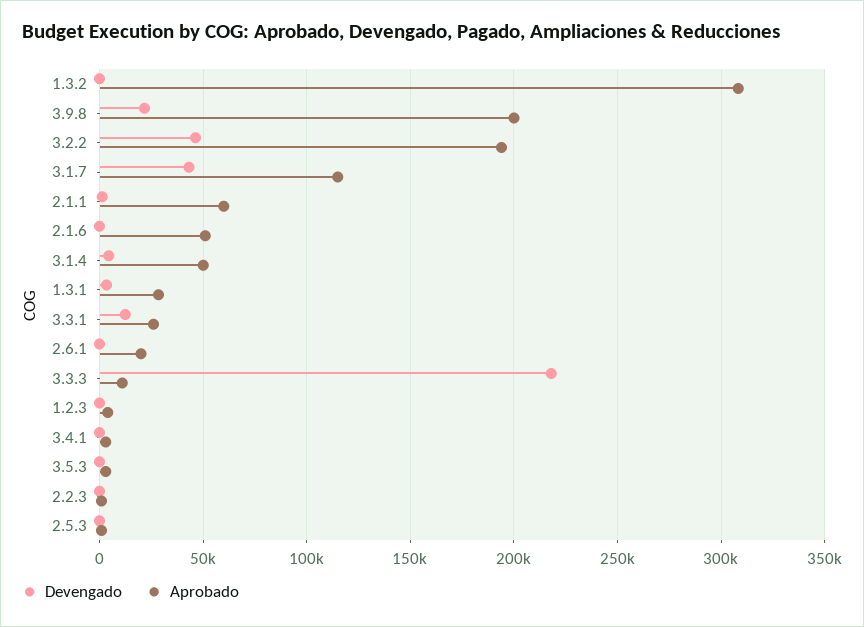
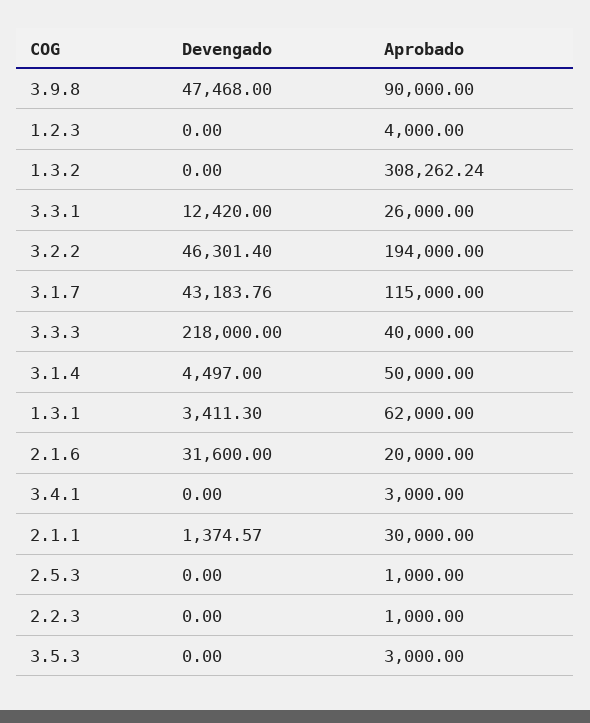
  {
    "Devengado": {
      "1.3.2": 0,
-     "3.9.8": 20000,
+     "3.9.8": 47468,
      "3.2.2": 46301.4,
      "3.1.7": 43183.76,
      "2.1.1": 1374.57,
-     "2.1.6": 0,
+     "2.1.6": 31600,
      "3.1.4": 4497,
      "1.3.1": 3411.3,
      "3.3.1": 12420,
-     "2.6.1": 0,
      "3.3.3": 218000,
      "1.2.3": 0,
      "3.4.1": 0,
      "3.5.3": 0,
      "2.2.3": 0,
      "2.5.3": 0
    },
    "Aprobado": {
      "1.3.2": 308262.24,
-     "3.9.8": 200000,
+     "3.9.8": 90000,
      "3.2.2": 194000,
      "3.1.7": 115000,
-     "2.1.1": 60000,
+     "2.1.1": 30000,
-     "2.1.6": 50000,
+     "2.1.6": 20000,
      "3.1.4": 50000,
-     "1.3.1": 30000,
+     "1.3.1": 62000,
      "3.3.1": 26000,
-     "2.6.1": 20000,
-     "3.3.3": 10000,
+     "3.3.3": 40000,
      "1.2.3": 4000,
      "3.4.1": 3000,
      "3.5.3": 3000,
      "2.2.3": 1000,
      "2.5.3": 1000
    }
  }

